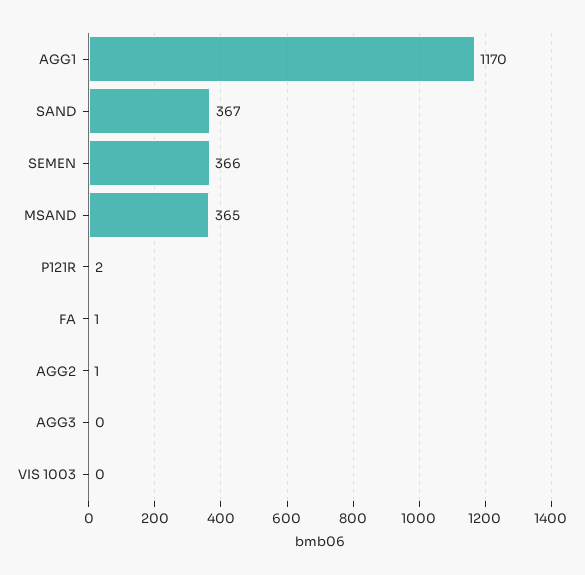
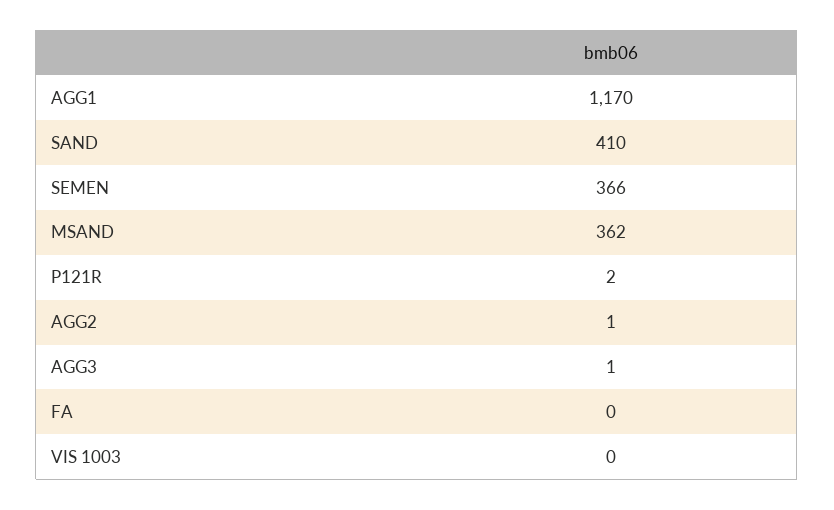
  {
    "AGG1": 1170,
-   "SAND": 367,
+   "SAND": 410,
    "SEMEN": 366,
-   "MSAND": 365,
+   "MSAND": 362,
    "P121R": 2,
-   "FA": 1,
+   "FA": 0,
    "AGG2": 1,
-   "AGG3": 0,
+   "AGG3": 1,
    "VIS 1003": 0
  }

